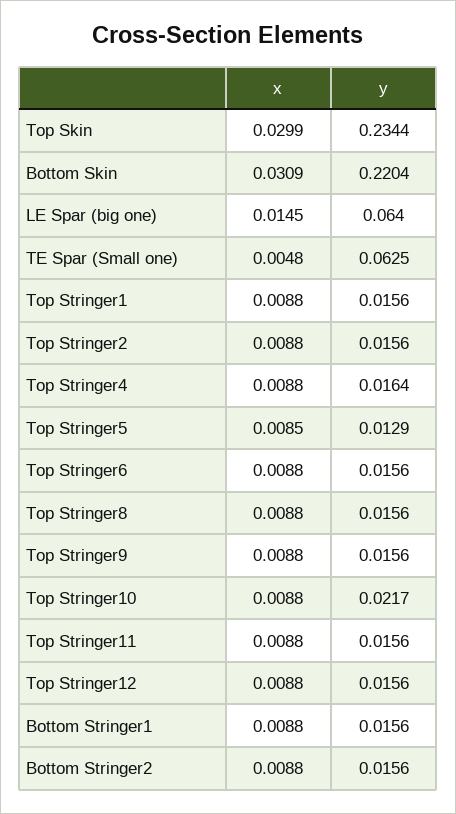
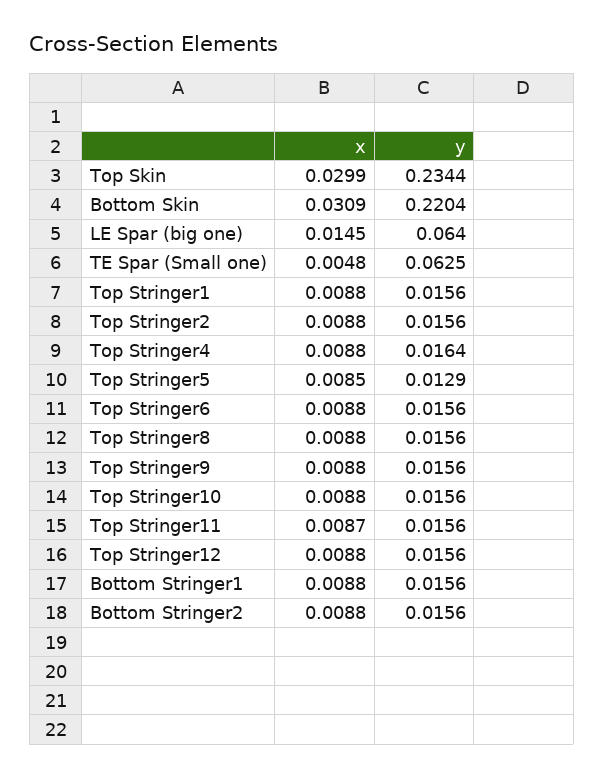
  {
    "x": {
      "Top Skin": 0.0299,
      "Bottom Skin": 0.0309,
      "LE Spar (big one)": 0.0145,
      "TE Spar (Small one)": 0.0048,
      "Top Stringer1": 0.0088,
      "Top Stringer2": 0.0088,
      "Top Stringer4": 0.0088,
      "Top Stringer5": 0.0085,
      "Top Stringer6": 0.0088,
      "Top Stringer8": 0.0088,
      "Top Stringer9": 0.0088,
      "Top Stringer10": 0.0088,
-     "Top Stringer11": 0.0088,
+     "Top Stringer11": 0.0087,
      "Top Stringer12": 0.0088,
      "Bottom Stringer1": 0.0088,
      "Bottom Stringer2": 0.0088
    },
    "y": {
      "Top Skin": 0.2344,
      "Bottom Skin": 0.2204,
      "LE Spar (big one)": 0.064,
      "TE Spar (Small one)": 0.0625,
      "Top Stringer1": 0.0156,
      "Top Stringer2": 0.0156,
      "Top Stringer4": 0.0164,
      "Top Stringer5": 0.0129,
      "Top Stringer6": 0.0156,
      "Top Stringer8": 0.0156,
      "Top Stringer9": 0.0156,
-     "Top Stringer10": 0.0217,
+     "Top Stringer10": 0.0156,
      "Top Stringer11": 0.0156,
      "Top Stringer12": 0.0156,
      "Bottom Stringer1": 0.0156,
      "Bottom Stringer2": 0.0156
    }
  }

